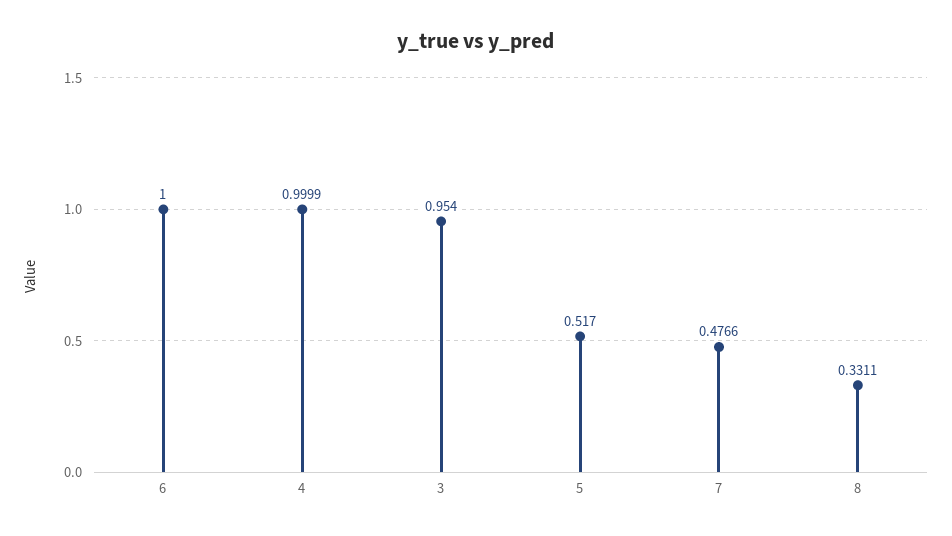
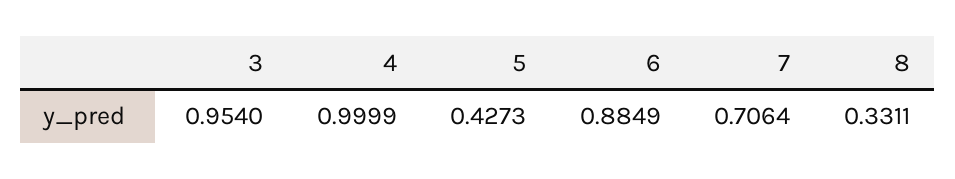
  {
-   "6": 1,
+   "6": 0.8849,
    "4": 0.9999,
    "3": 0.954,
-   "5": 0.517,
+   "5": 0.4273,
-   "7": 0.4766,
+   "7": 0.7064,
    "8": 0.3311
  }

